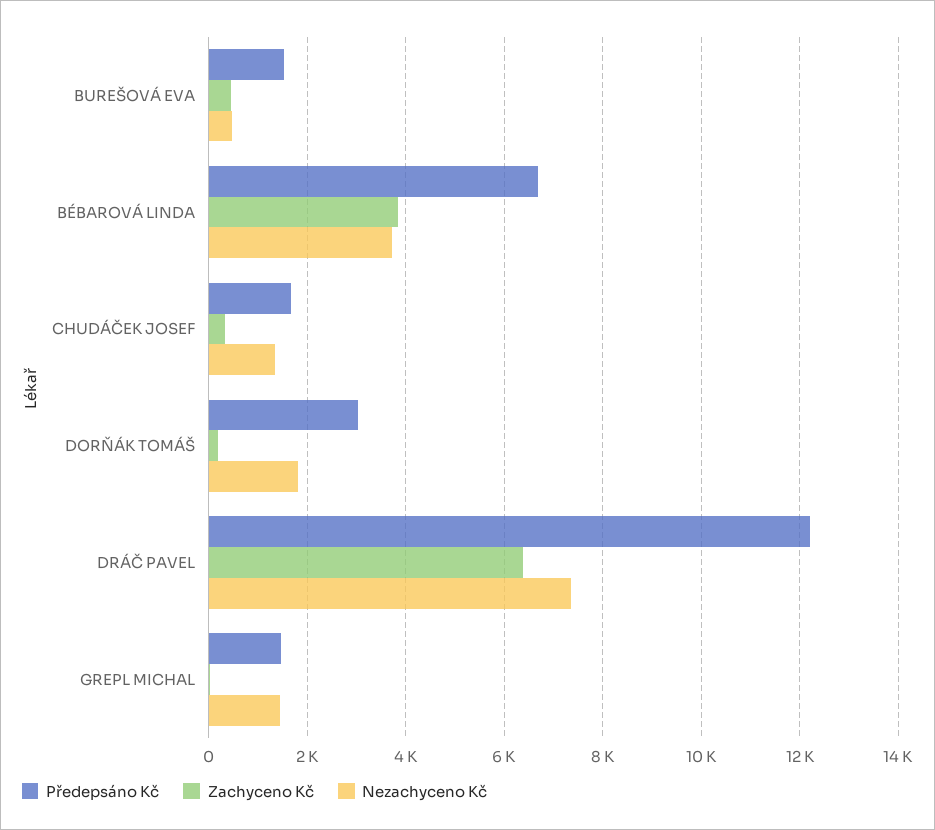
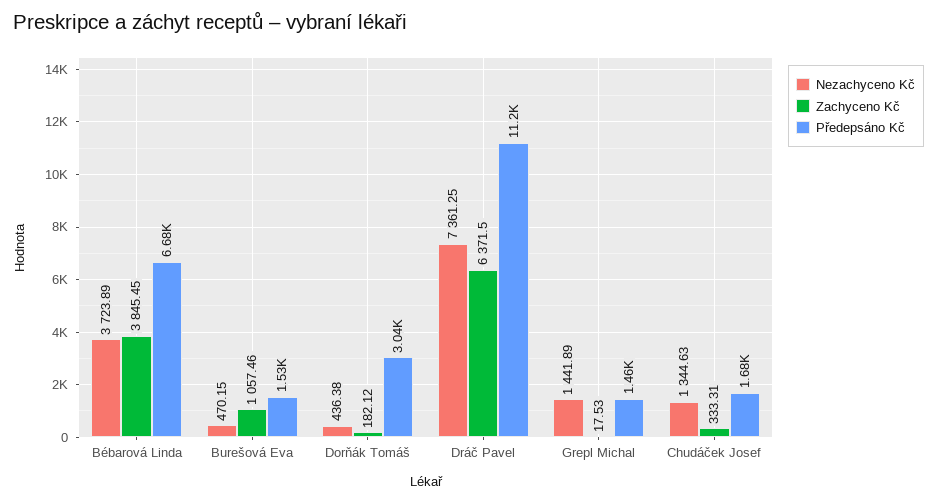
  {
    "Předepsáno Kč": {
      "BUREŠOVÁ EVA": 1530,
      "BÉBAROVÁ LINDA": 6680,
      "CHUDÁČEK JOSEF": 1680,
      "DORŇÁK TOMÁŠ": 3040,
-     "DRÁČ PAVEL": 12200,
+     "DRÁČ PAVEL": 11200,
      "GREPL MICHAL": 1460
    },
    "Zachyceno Kč": {
-     "BUREŠOVÁ EVA": 400,
+     "BUREŠOVÁ EVA": 1057.46,
      "BÉBAROVÁ LINDA": 3845.45,
      "CHUDÁČEK JOSEF": 333.31,
      "DORŇÁK TOMÁŠ": 182.12,
      "DRÁČ PAVEL": 6371.5,
      "GREPL MICHAL": 17.53
    },
    "Nezachyceno Kč": {
      "BUREŠOVÁ EVA": 470.15,
      "BÉBAROVÁ LINDA": 3723.89,
      "CHUDÁČEK JOSEF": 1344.63,
-     "DORŇÁK TOMÁŠ": 1800,
+     "DORŇÁK TOMÁŠ": 436.38,
      "DRÁČ PAVEL": 7361.25,
      "GREPL MICHAL": 1441.89
    }
  }

